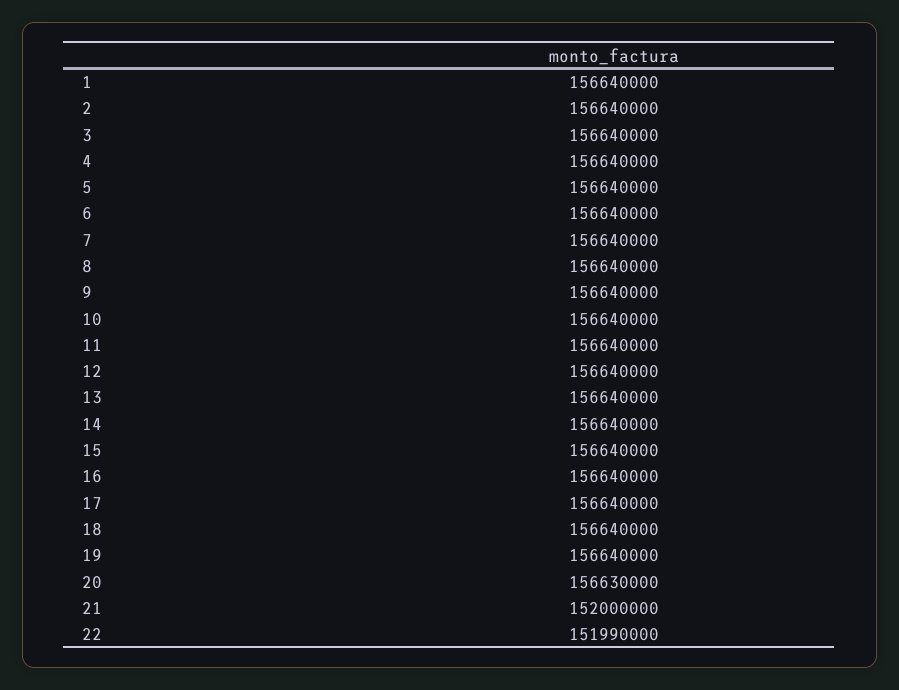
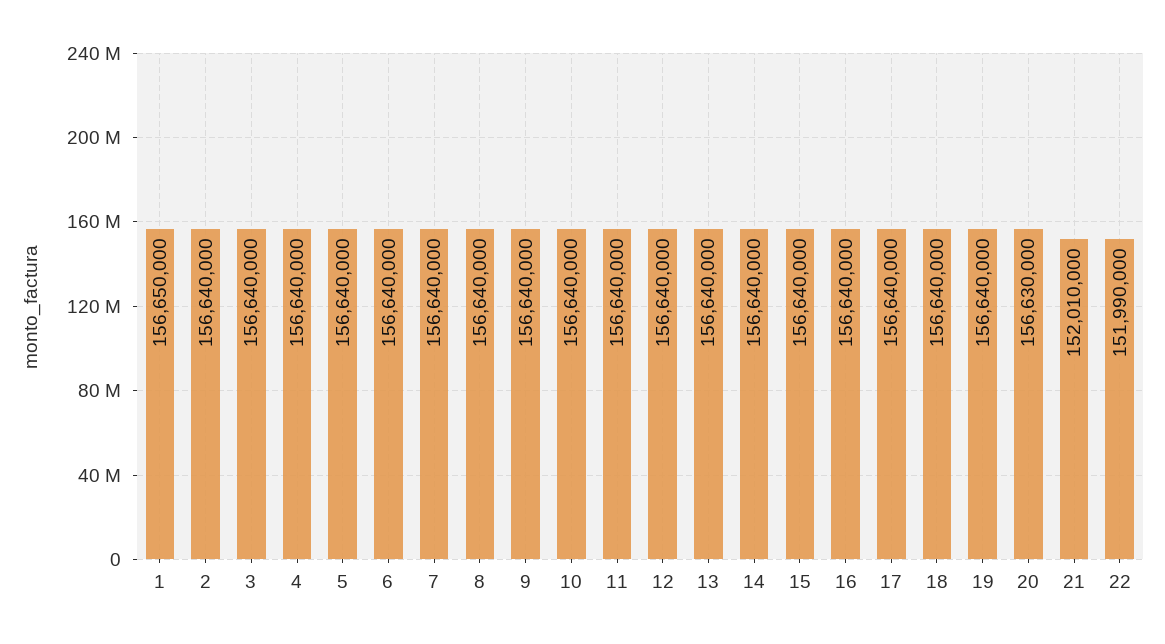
  {
-   "1": 156640000,
+   "1": 156650000,
    "2": 156640000,
    "3": 156640000,
    "4": 156640000,
    "5": 156640000,
    "6": 156640000,
    "7": 156640000,
    "8": 156640000,
    "9": 156640000,
    "10": 156640000,
    "11": 156640000,
    "12": 156640000,
    "13": 156640000,
    "14": 156640000,
    "15": 156640000,
    "16": 156640000,
    "17": 156640000,
    "18": 156640000,
    "19": 156640000,
    "20": 156630000,
-   "21": 152000000,
+   "21": 152010000,
    "22": 151990000
  }

